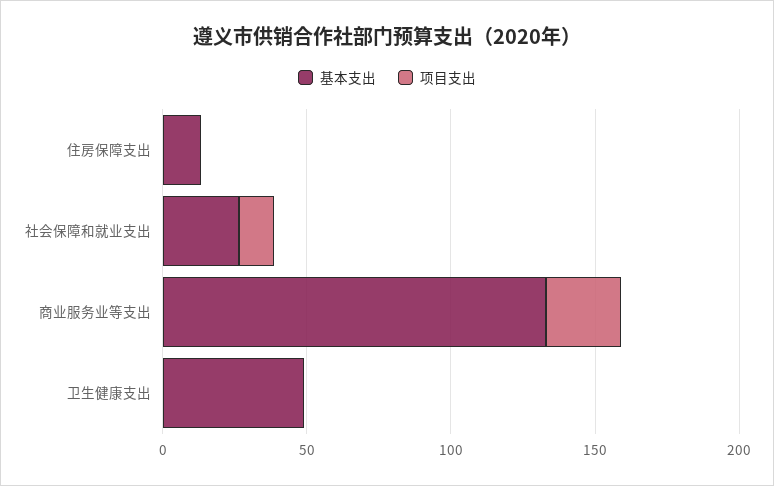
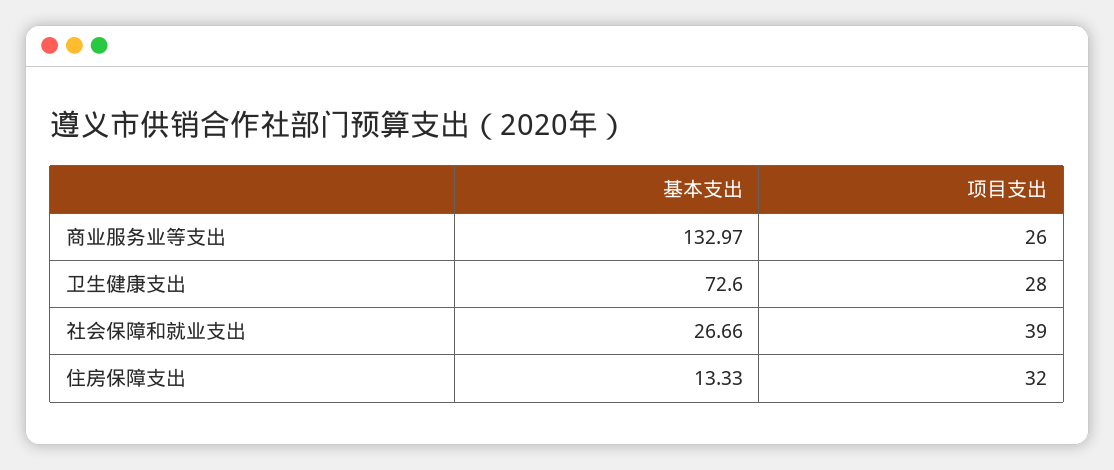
  {
    "基本支出": {
      "住房保障支出": 13.33,
      "社会保障和就业支出": 26.66,
      "商业服务业等支出": 132.97,
-     "卫生健康支出": 50
+     "卫生健康支出": 72.6
    },
    "项目支出": {
-     "住房保障支出": 0,
+     "住房保障支出": 32,
-     "社会保障和就业支出": 10,
+     "社会保障和就业支出": 39,
      "商业服务业等支出": 26,
-     "卫生健康支出": 0
+     "卫生健康支出": 28
    }
  }

